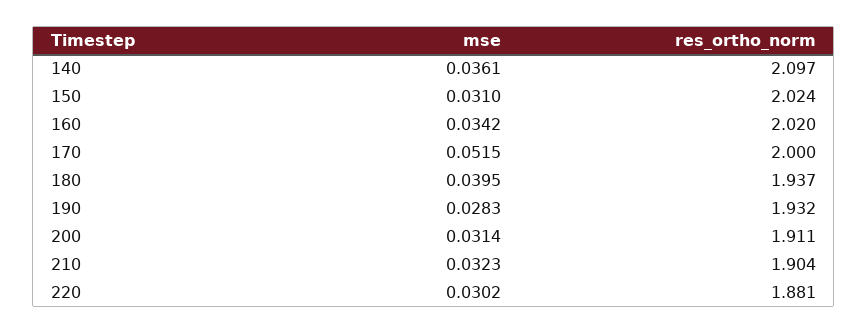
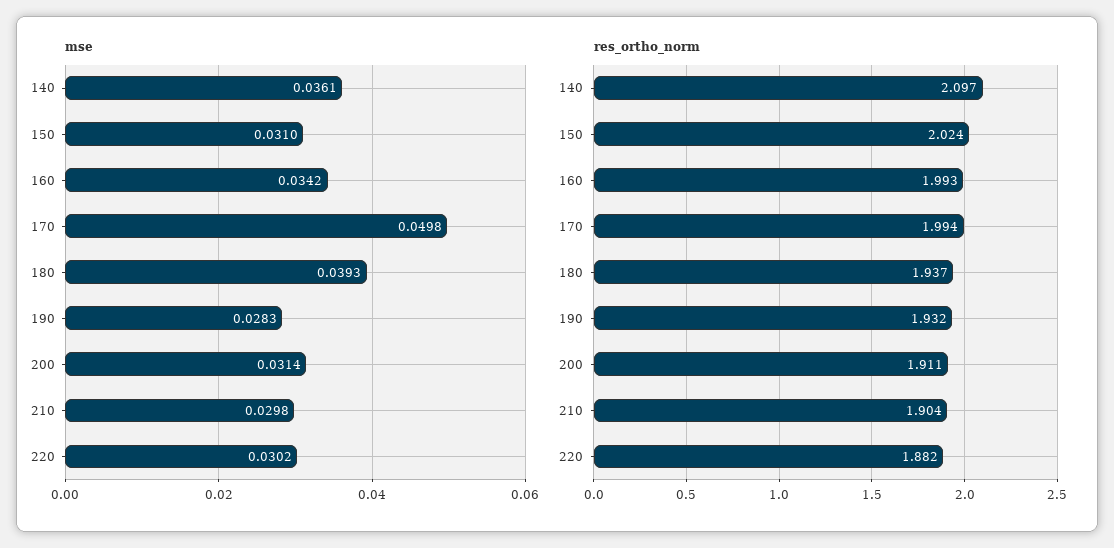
  {
    "mse": {
      "140": 0.0361,
      "150": 0.031,
      "160": 0.0342,
-     "170": 0.0515,
+     "170": 0.0498,
-     "180": 0.0395,
+     "180": 0.0393,
      "190": 0.0283,
      "200": 0.0314,
-     "210": 0.0323,
+     "210": 0.0298,
      "220": 0.0302
    },
    "res_ortho_norm": {
      "140": 2.097,
      "150": 2.024,
-     "160": 2.02,
+     "160": 1.993,
-     "170": 2,
+     "170": 1.994,
      "180": 1.937,
      "190": 1.932,
      "200": 1.911,
      "210": 1.904,
-     "220": 1.881
+     "220": 1.882
    }
  }

